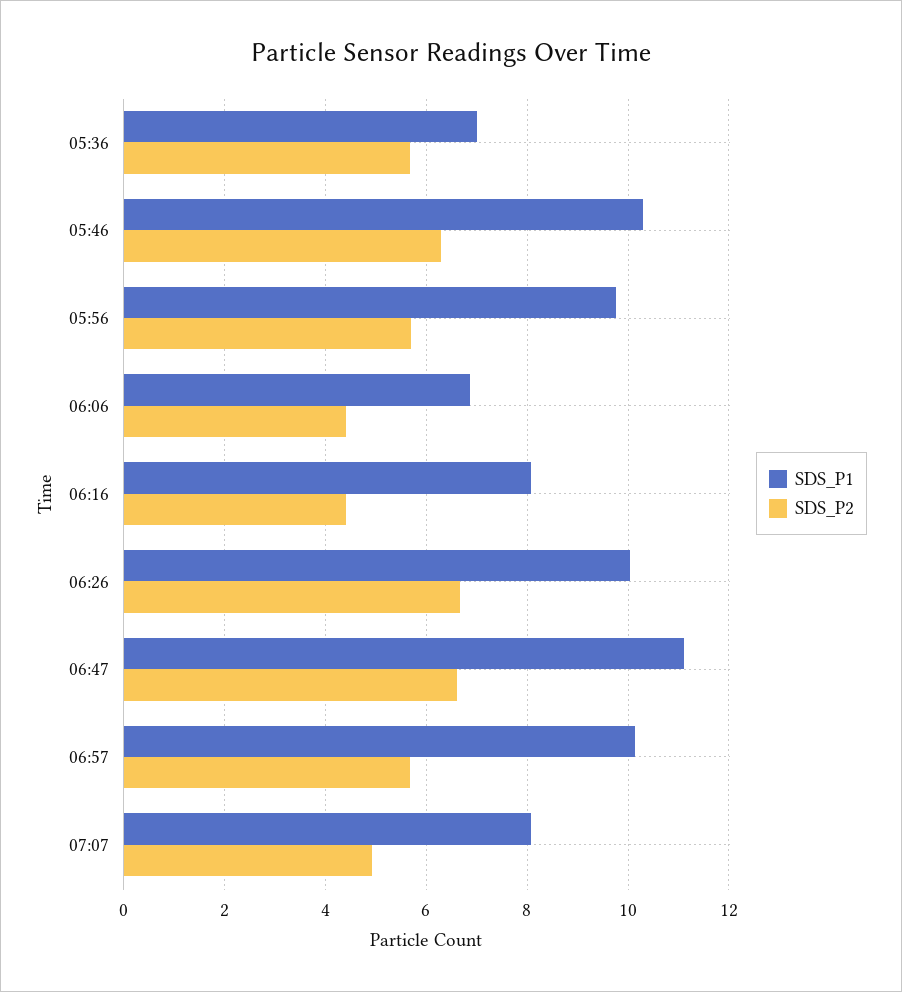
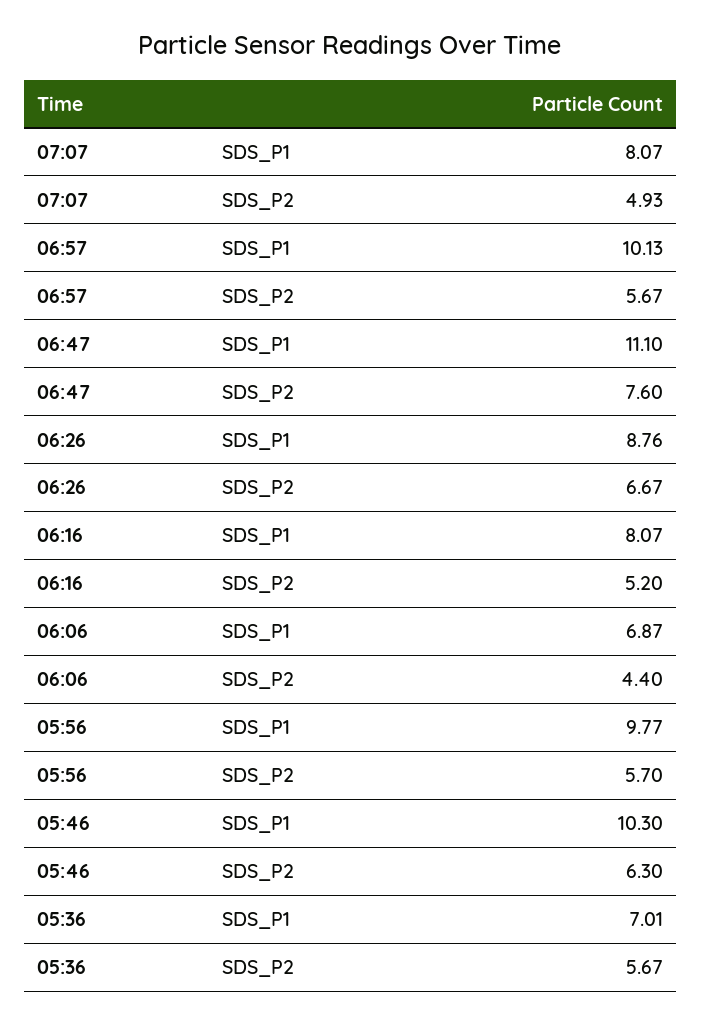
  {
    "SDS_P1": {
      "05:36": 7.01,
      "05:46": 10.3,
      "05:56": 9.77,
      "06:06": 6.87,
      "06:16": 8.07,
-     "06:26": 10,
+     "06:26": 8.76,
      "06:47": 11.1,
      "06:57": 10.13,
      "07:07": 8.07
    },
    "SDS_P2": {
      "05:36": 5.67,
      "05:46": 6.3,
      "05:56": 5.7,
      "06:06": 4.4,
-     "06:16": 4.4,
+     "06:16": 5.2,
      "06:26": 6.67,
-     "06:47": 6.6,
+     "06:47": 7.6,
      "06:57": 5.67,
      "07:07": 4.93
    }
  }

